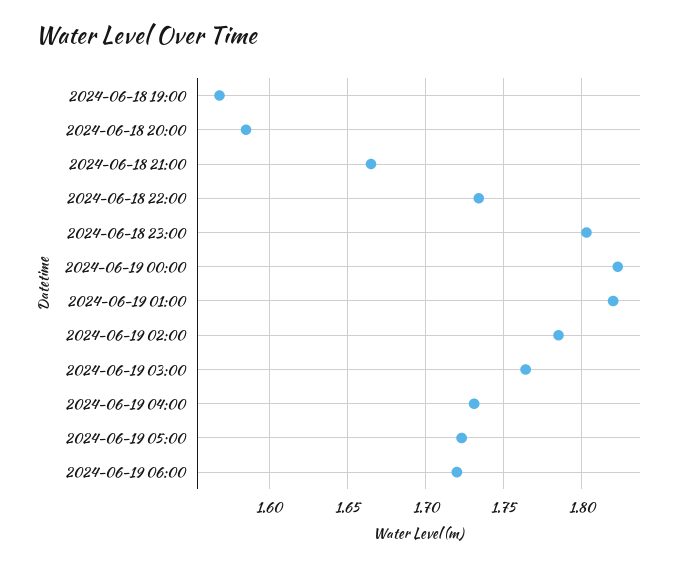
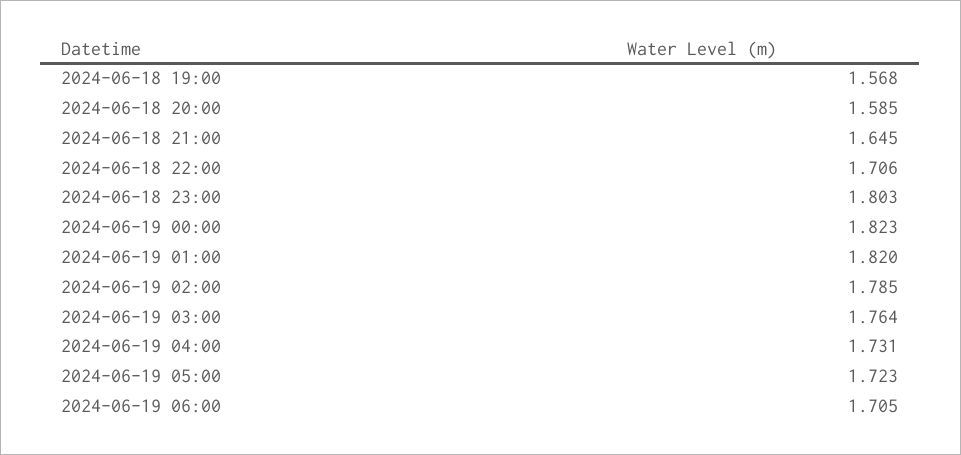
  {
    "2024-06-18 19:00": 1.568,
    "2024-06-18 20:00": 1.585,
-   "2024-06-18 21:00": 1.665,
+   "2024-06-18 21:00": 1.645,
-   "2024-06-18 22:00": 1.735,
+   "2024-06-18 22:00": 1.706,
    "2024-06-18 23:00": 1.803,
    "2024-06-19 00:00": 1.823,
    "2024-06-19 01:00": 1.82,
    "2024-06-19 02:00": 1.785,
    "2024-06-19 03:00": 1.764,
    "2024-06-19 04:00": 1.731,
    "2024-06-19 05:00": 1.723,
-   "2024-06-19 06:00": 1.72
+   "2024-06-19 06:00": 1.705
  }

